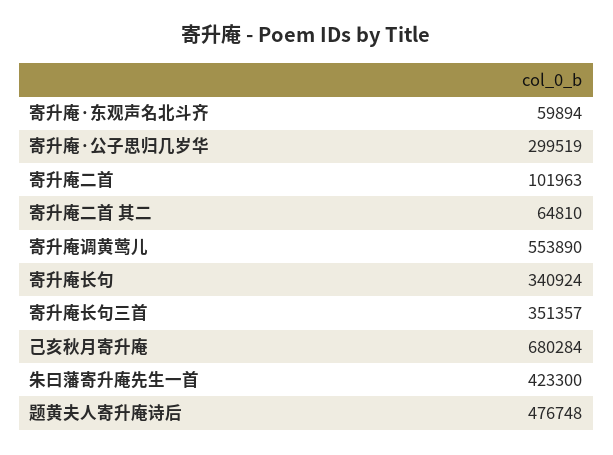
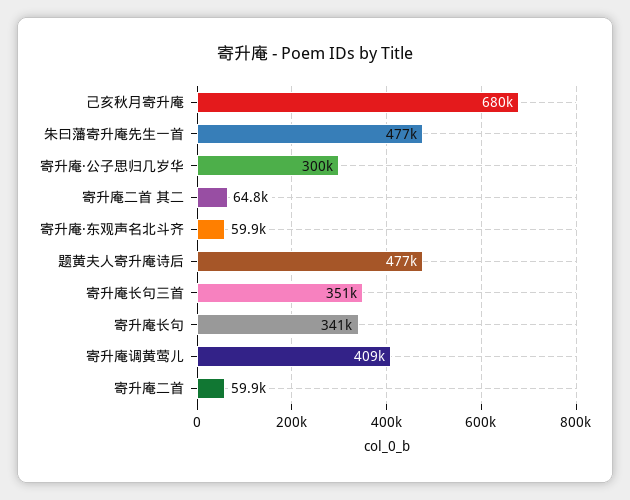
  {
    "寄升庵·东观声名北斗齐": 59894,
    "寄升庵·公子思归几岁华": 299519,
-   "寄升庵二首": 101963,
+   "寄升庵二首": 59900,
    "寄升庵二首 其二": 64810,
-   "寄升庵调黄莺儿": 553890,
+   "寄升庵调黄莺儿": 409000,
    "寄升庵长句": 340924,
    "寄升庵长句三首": 351357,
    "己亥秋月寄升庵": 680284,
-   "朱曰藩寄升庵先生一首": 423300,
+   "朱曰藩寄升庵先生一首": 477000,
    "题黄夫人寄升庵诗后": 476748
  }

